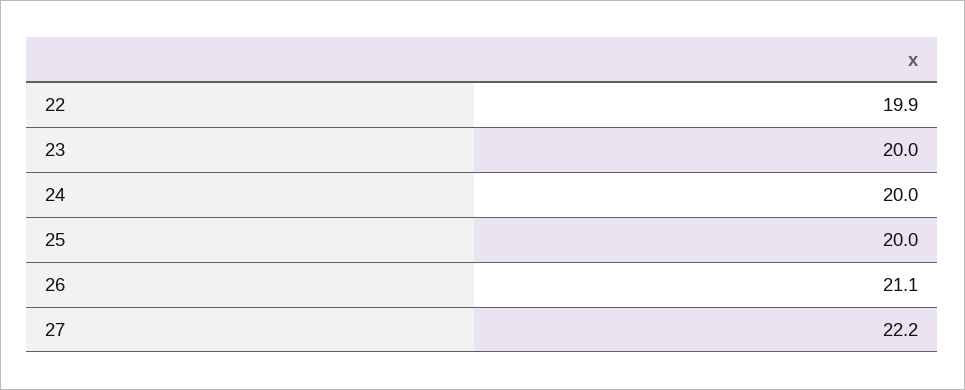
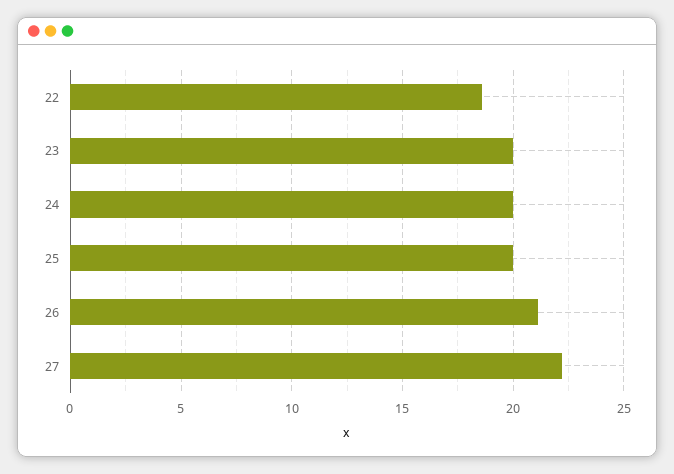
  {
-   "22": 19.9,
+   "22": 18.5,
    "23": 20,
    "24": 20,
    "25": 20,
    "26": 21.1,
    "27": 22.2
  }

